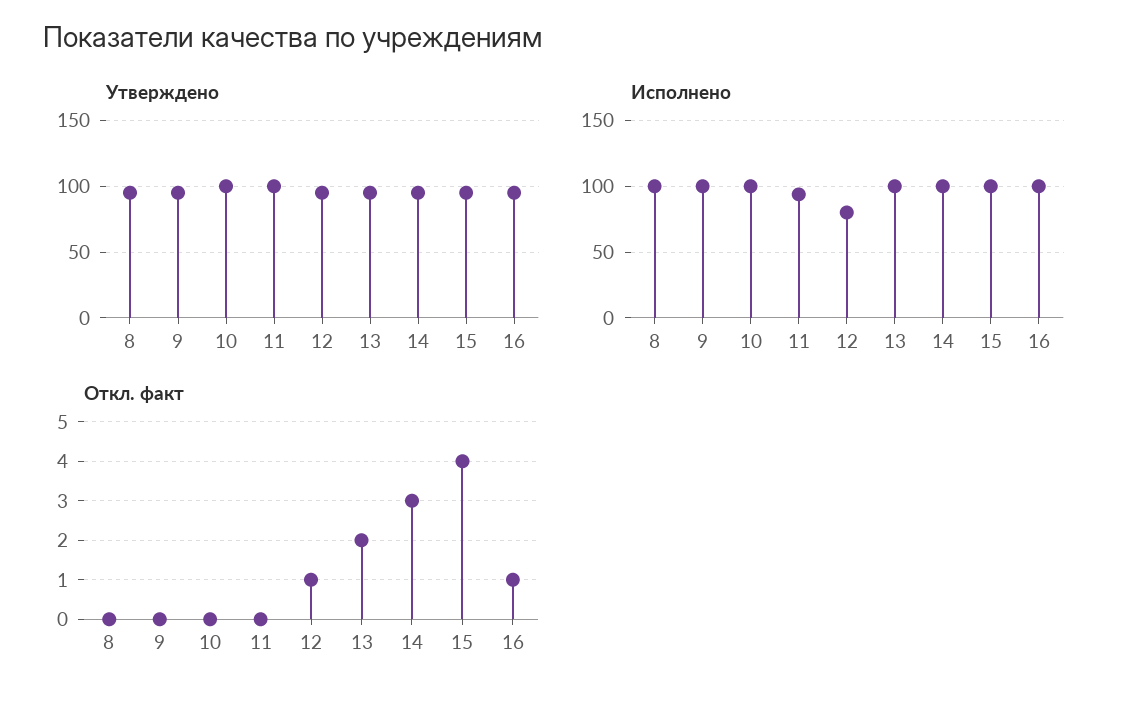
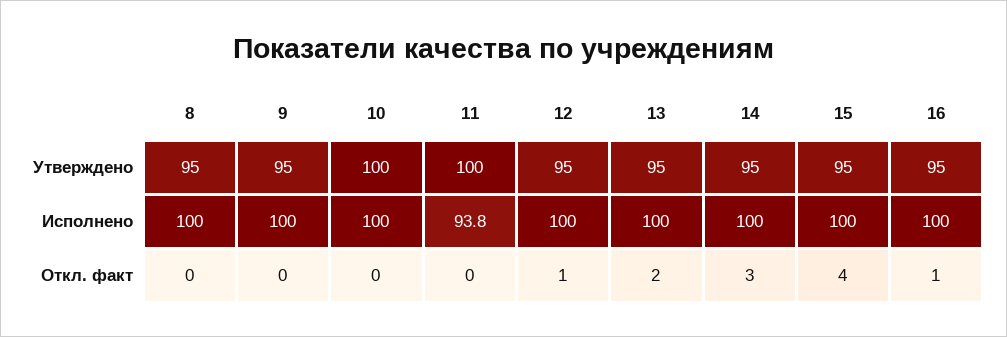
  {
    "Утверждено": {
      "8": 95,
      "9": 95,
      "10": 100,
      "11": 100,
      "12": 95,
      "13": 95,
      "14": 95,
      "15": 95,
      "16": 95
    },
    "Исполнено": {
      "8": 100,
      "9": 100,
      "10": 100,
      "11": 93.8,
-     "12": 80,
+     "12": 100,
      "13": 100,
      "14": 100,
      "15": 100,
      "16": 100
    },
    "Откл. факт": {
      "8": 0,
      "9": 0,
      "10": 0,
      "11": 0,
      "12": 1,
      "13": 2,
      "14": 3,
      "15": 4,
      "16": 1
    }
  }

